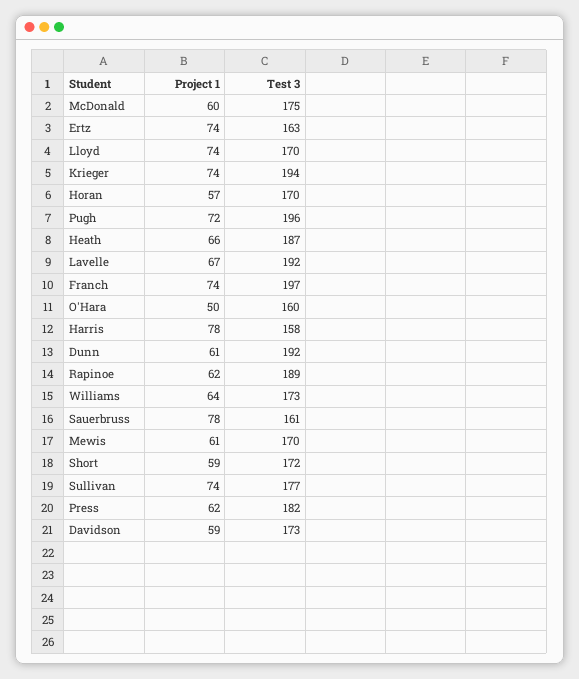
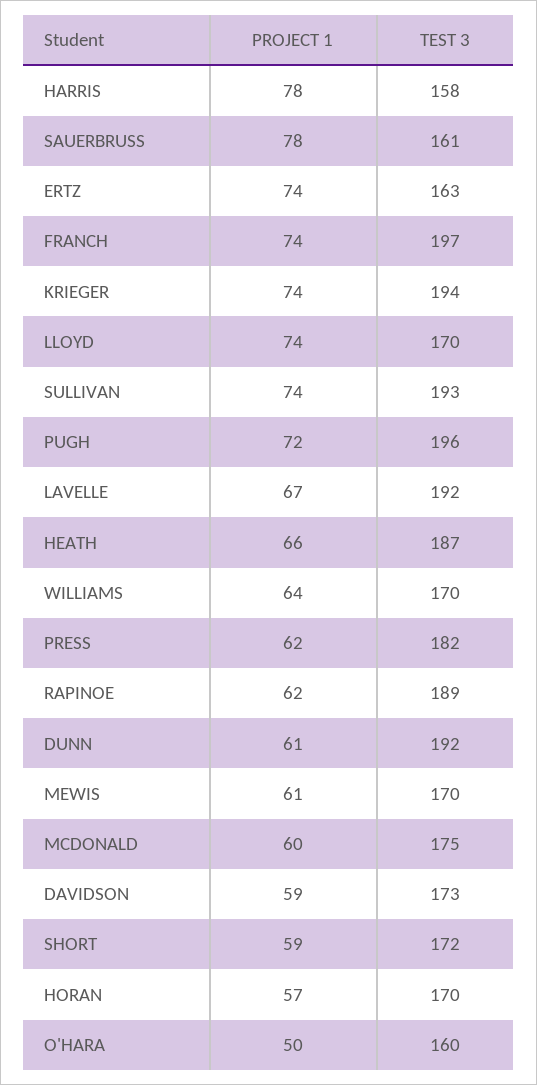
  {
    "Project 1": {
      "McDonald": 60,
      "Ertz": 74,
      "Lloyd": 74,
      "Krieger": 74,
      "Horan": 57,
      "Pugh": 72,
      "Heath": 66,
      "Lavelle": 67,
      "Franch": 74,
      "O'Hara": 50,
      "Harris": 78,
      "Dunn": 61,
      "Rapinoe": 62,
      "Williams": 64,
      "Sauerbruss": 78,
      "Mewis": 61,
      "Short": 59,
      "Sullivan": 74,
      "Press": 62,
      "Davidson": 59
    },
    "Test 3": {
      "McDonald": 175,
      "Ertz": 163,
      "Lloyd": 170,
      "Krieger": 194,
      "Horan": 170,
      "Pugh": 196,
      "Heath": 187,
      "Lavelle": 192,
      "Franch": 197,
      "O'Hara": 160,
      "Harris": 158,
      "Dunn": 192,
      "Rapinoe": 189,
-     "Williams": 173,
+     "Williams": 170,
      "Sauerbruss": 161,
      "Mewis": 170,
      "Short": 172,
-     "Sullivan": 177,
+     "Sullivan": 193,
      "Press": 182,
      "Davidson": 173
    }
  }

